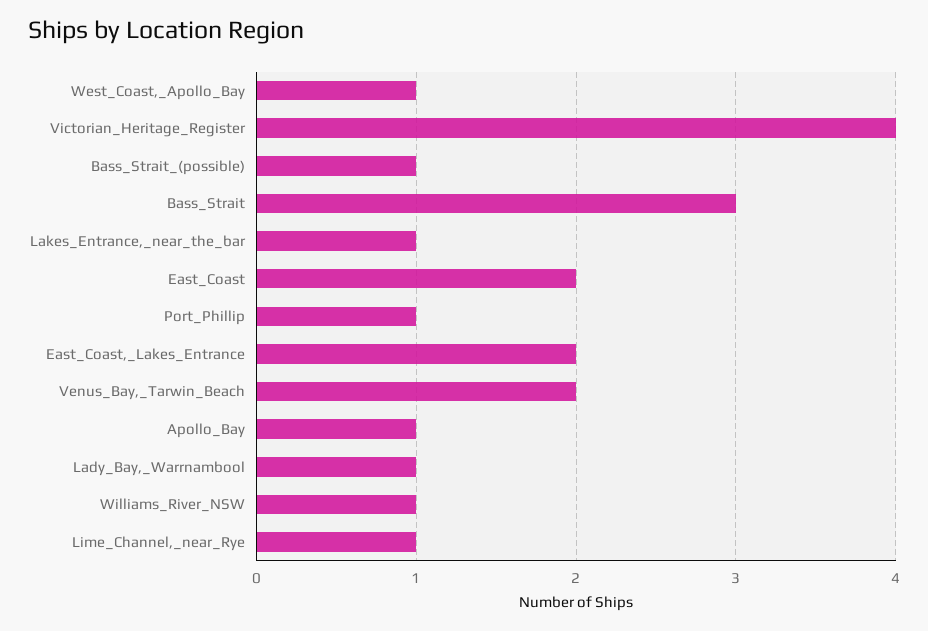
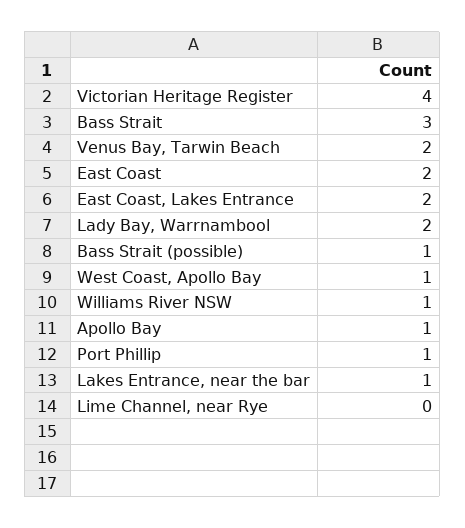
  {
    "West_Coast,_Apollo_Bay": 1,
    "Victorian_Heritage_Register": 4,
    "Bass_Strait_(possible)": 1,
    "Bass_Strait": 3,
    "Lakes_Entrance,_near_the_bar": 1,
    "East_Coast": 2,
    "Port_Phillip": 1,
    "East_Coast,_Lakes_Entrance": 2,
    "Venus_Bay,_Tarwin_Beach": 2,
    "Apollo_Bay": 1,
-   "Lady_Bay,_Warrnambool": 1,
+   "Lady_Bay,_Warrnambool": 2,
    "Williams_River_NSW": 1,
-   "Lime_Channel,_near_Rye": 1
+   "Lime_Channel,_near_Rye": 0
  }

